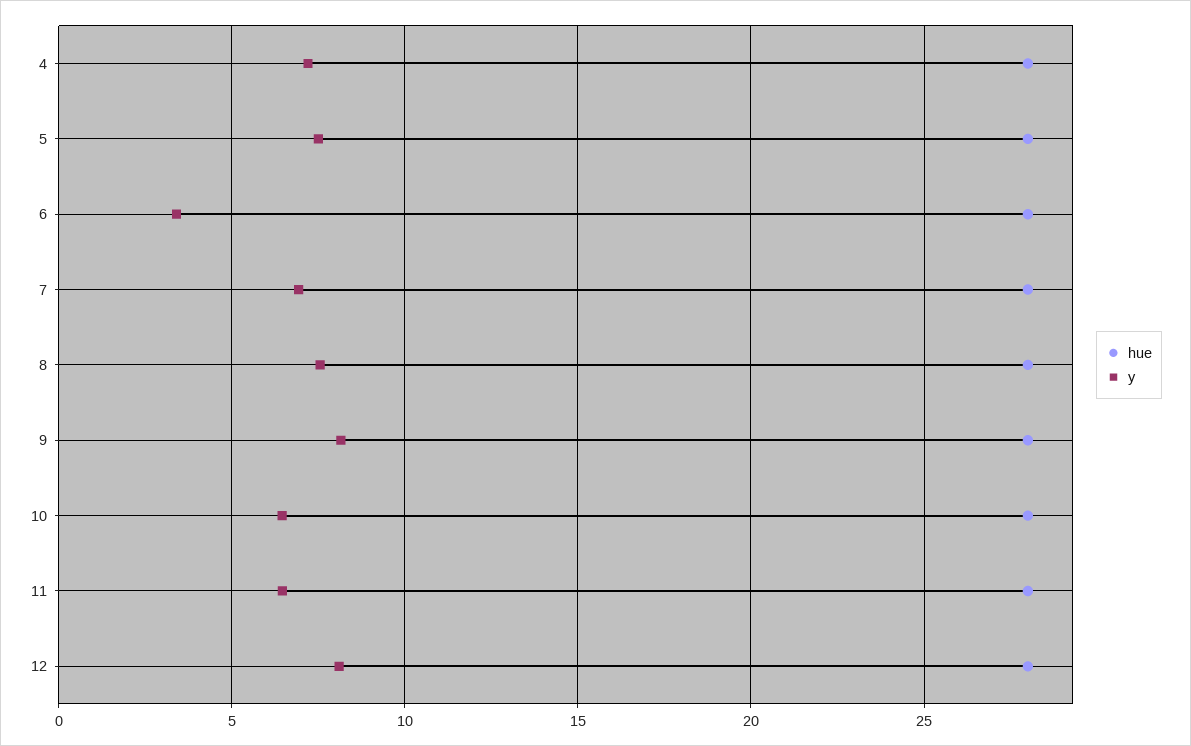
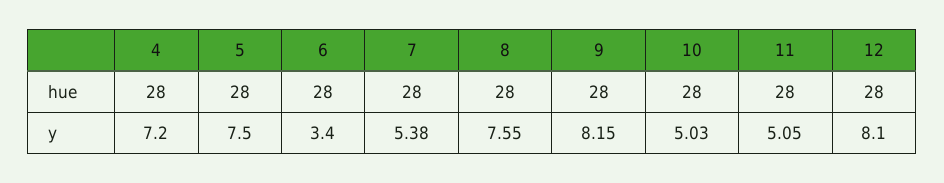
  {
    "hue": {
      "4": 28,
      "5": 28,
      "6": 28,
      "7": 28,
      "8": 28,
      "9": 28,
      "10": 28,
      "11": 28,
      "12": 28
    },
    "y": {
      "4": 7.2,
      "5": 7.5,
      "6": 3.4,
-     "7": 7,
+     "7": 5.38,
      "8": 7.55,
      "9": 8.15,
-     "10": 6.5,
+     "10": 5.03,
-     "11": 6.5,
+     "11": 5.05,
      "12": 8.1
    }
  }

